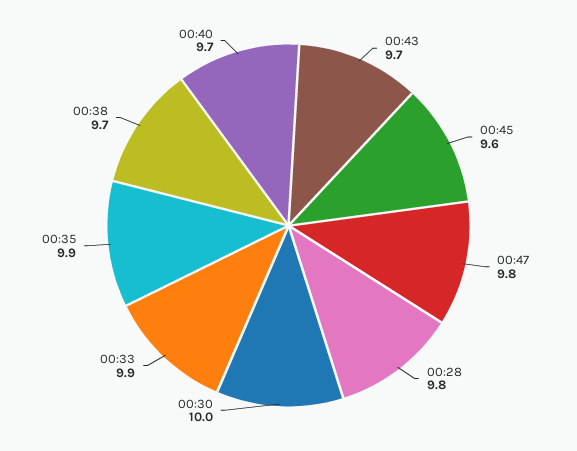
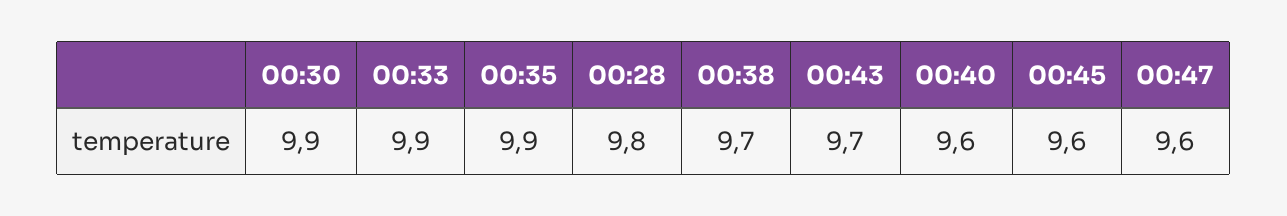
  {
    "00:43": 9.7,
    "00:45": 9.6,
-   "00:47": 9.8,
+   "00:47": 9.6,
    "00:28": 9.8,
-   "00:30": 10,
+   "00:30": 9.9,
    "00:33": 9.9,
    "00:35": 9.9,
    "00:38": 9.7,
-   "00:40": 9.7
+   "00:40": 9.6
  }

